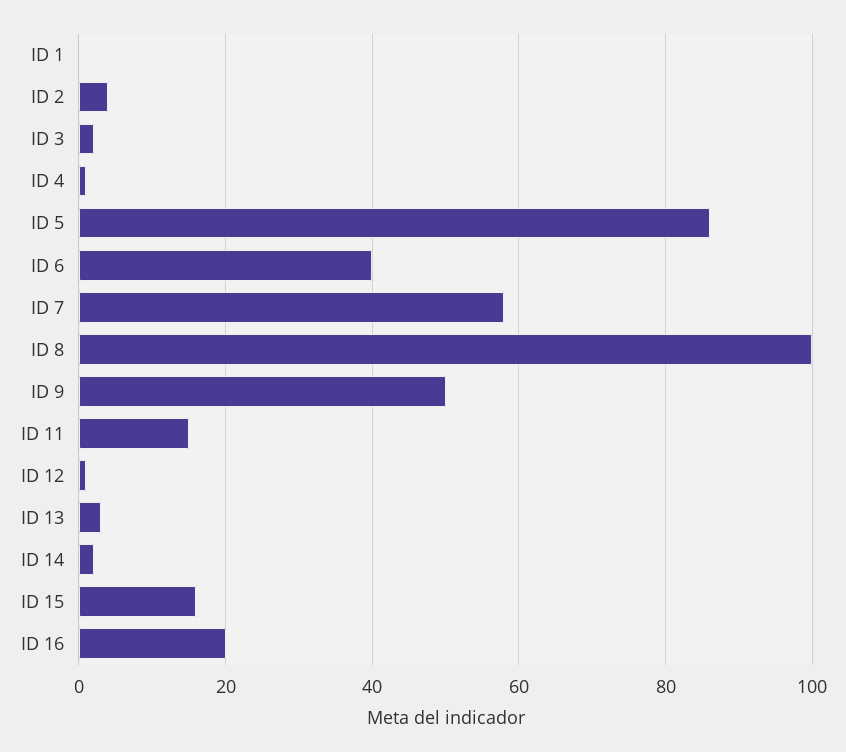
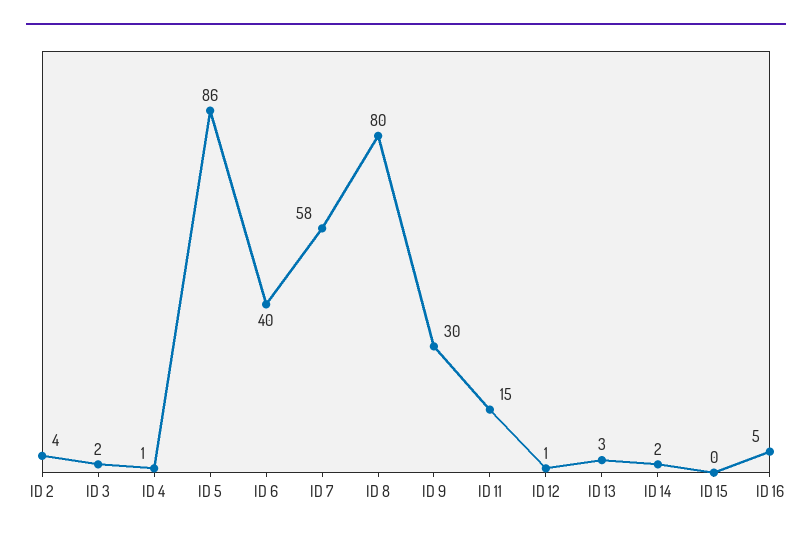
  {
-   "ID 1": 0,
    "ID 2": 4,
    "ID 3": 2,
    "ID 4": 1,
    "ID 5": 86,
    "ID 6": 40,
    "ID 7": 58,
-   "ID 8": 100,
+   "ID 8": 80,
-   "ID 9": 50,
+   "ID 9": 30,
    "ID 11": 15,
    "ID 12": 1,
    "ID 13": 3,
    "ID 14": 2,
-   "ID 15": 15,
+   "ID 15": 0,
-   "ID 16": 20
+   "ID 16": 5
  }

